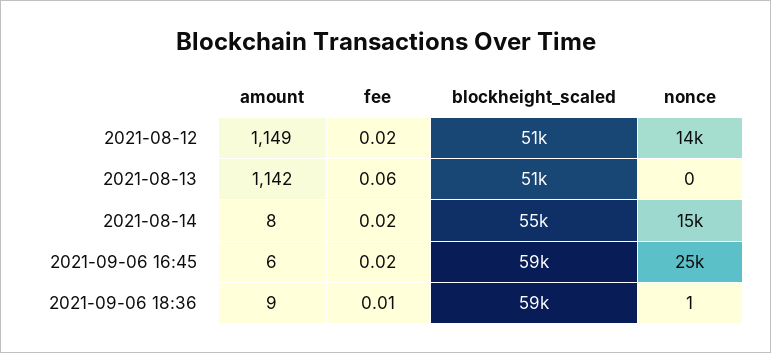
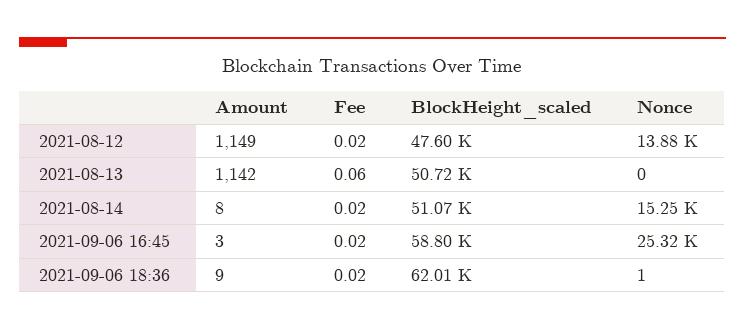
  {
    "amount": {
      "2021-08-12": 1149,
      "2021-08-13": 1142,
      "2021-08-14": 8,
-     "2021-09-06 16:45": 6,
+     "2021-09-06 16:45": 3,
      "2021-09-06 18:36": 9
    },
    "fee": {
      "2021-08-12": 0.02,
      "2021-08-13": 0.06,
      "2021-08-14": 0.02,
      "2021-09-06 16:45": 0.02,
-     "2021-09-06 18:36": 0.01
+     "2021-09-06 18:36": 0.02
    },
    "blockheight_scaled": {
-     "2021-08-12": 51000,
+     "2021-08-12": 47600,
      "2021-08-13": 50720,
-     "2021-08-14": 55000,
+     "2021-08-14": 51070,
      "2021-09-06 16:45": 58800,
-     "2021-09-06 18:36": 59000
+     "2021-09-06 18:36": 62010
    },
    "nonce": {
      "2021-08-12": 13880,
      "2021-08-13": 0,
      "2021-08-14": 15250,
      "2021-09-06 16:45": 25320,
      "2021-09-06 18:36": 1
    }
  }

